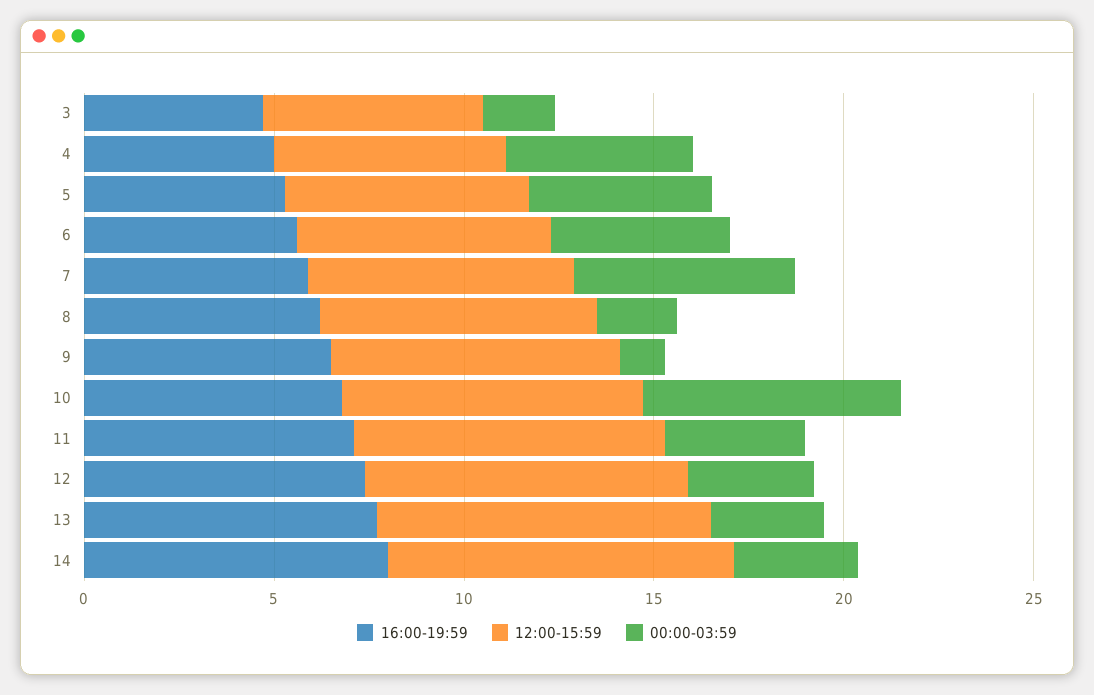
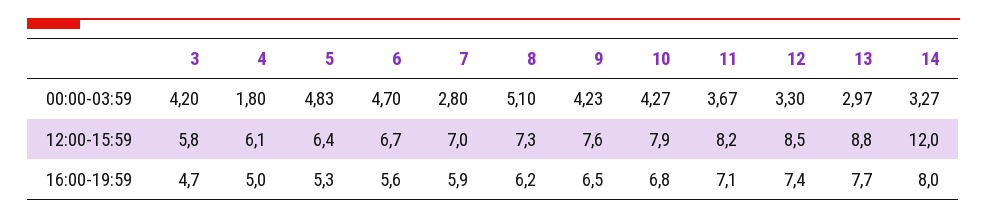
  {
    "16:00-19:59": {
      "3": 4.7,
      "4": 5,
      "5": 5.3,
      "6": 5.6,
      "7": 5.9,
      "8": 6.2,
      "9": 6.5,
      "10": 6.8,
      "11": 7.1,
      "12": 7.4,
      "13": 7.7,
      "14": 8
    },
    "12:00-15:59": {
      "3": 5.8,
      "4": 6.1,
      "5": 6.4,
      "6": 6.7,
      "7": 7,
      "8": 7.3,
      "9": 7.6,
      "10": 7.9,
      "11": 8.2,
      "12": 8.5,
      "13": 8.8,
-     "14": 9
+     "14": 12
    },
    "00:00-03:59": {
-     "3": 2,
+     "3": 4.2,
-     "4": 5,
+     "4": 1.8,
      "5": 4.83,
      "6": 4.7,
-     "7": 6,
+     "7": 2.8,
-     "8": 2,
+     "8": 5.1,
-     "9": 1,
+     "9": 4.23,
-     "10": 7,
+     "10": 4.27,
      "11": 3.67,
      "12": 3.3,
      "13": 2.97,
      "14": 3.27
    }
  }

